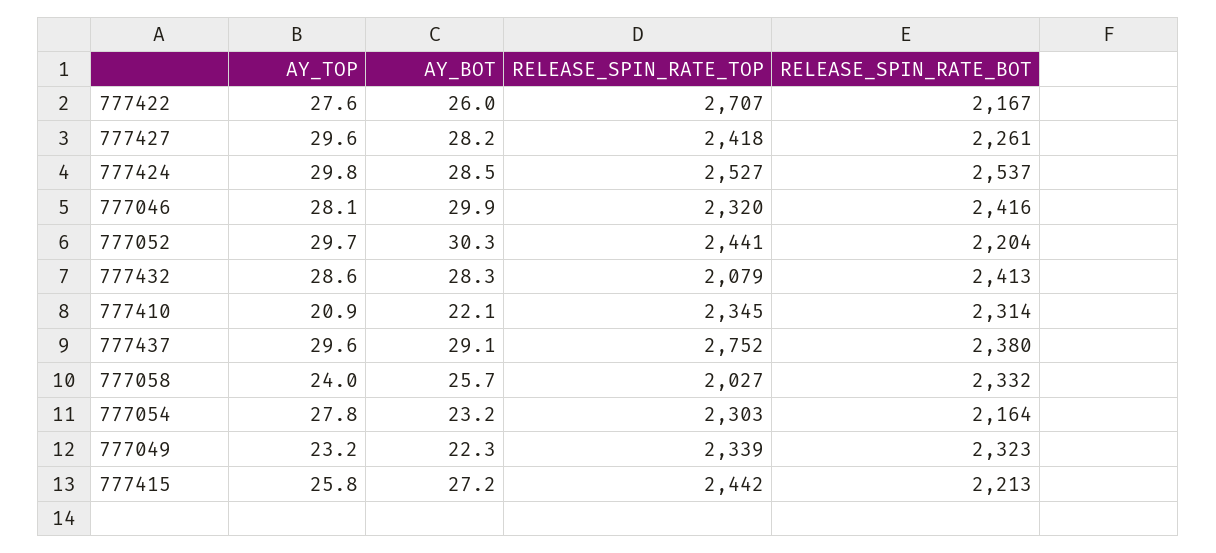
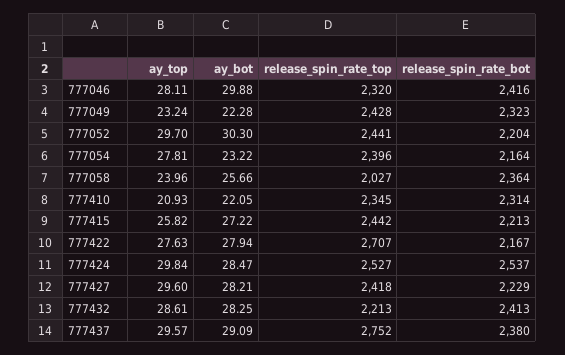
  {
    "AY_TOP": {
      "777422": 27.63,
      "777427": 29.6,
      "777424": 29.84,
      "777046": 28.11,
      "777052": 29.7,
      "777432": 28.61,
      "777410": 20.93,
      "777437": 29.57,
      "777058": 23.96,
      "777054": 27.81,
      "777049": 23.24,
      "777415": 25.82
    },
    "AY_BOT": {
-     "777422": 26,
+     "777422": 27.94,
      "777427": 28.21,
      "777424": 28.47,
      "777046": 29.88,
      "777052": 30.3,
      "777432": 28.25,
      "777410": 22.05,
      "777437": 29.09,
      "777058": 25.66,
      "777054": 23.22,
      "777049": 22.28,
      "777415": 27.22
    },
    "RELEASE_SPIN_RATE_TOP": {
      "777422": 2707,
      "777427": 2418,
      "777424": 2527,
      "777046": 2320,
      "777052": 2441,
-     "777432": 2079,
+     "777432": 2213,
      "777410": 2345,
      "777437": 2752,
      "777058": 2027,
-     "777054": 2303,
+     "777054": 2396,
-     "777049": 2339,
+     "777049": 2428,
      "777415": 2442
    },
    "RELEASE_SPIN_RATE_BOT": {
      "777422": 2167,
-     "777427": 2261,
+     "777427": 2229,
      "777424": 2537,
      "777046": 2416,
      "777052": 2204,
      "777432": 2413,
      "777410": 2314,
      "777437": 2380,
-     "777058": 2332,
+     "777058": 2364,
      "777054": 2164,
      "777049": 2323,
      "777415": 2213
    }
  }

